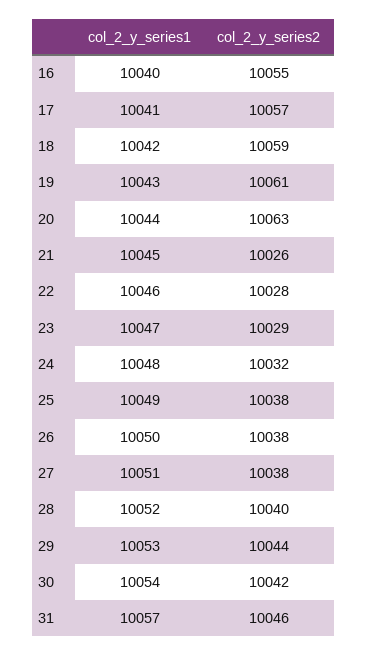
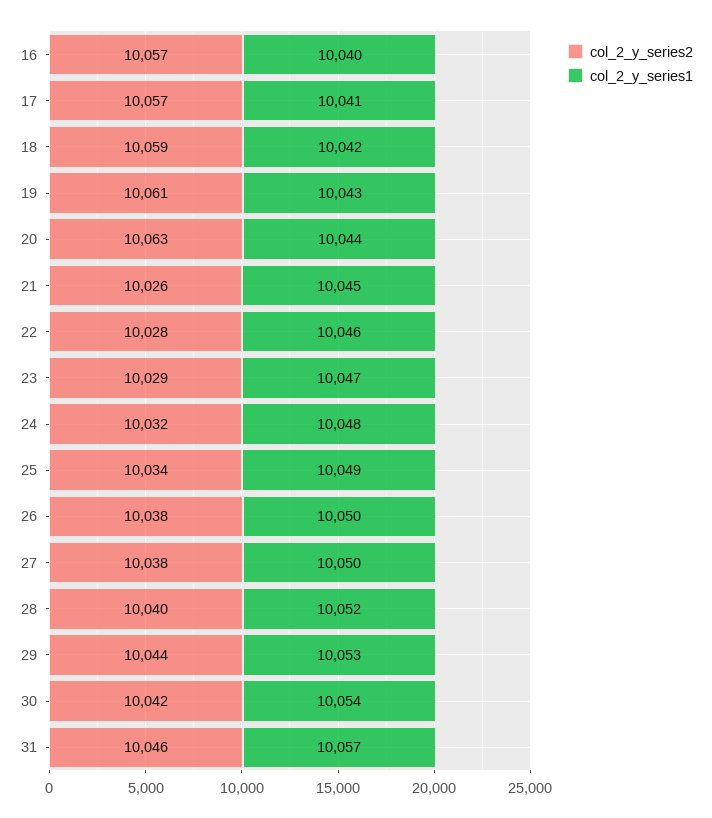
  {
    "col_2_y_series1": {
      "16": 10040,
      "17": 10041,
      "18": 10042,
      "19": 10043,
      "20": 10044,
      "21": 10045,
      "22": 10046,
      "23": 10047,
      "24": 10048,
      "25": 10049,
      "26": 10050,
-     "27": 10051,
+     "27": 10050,
      "28": 10052,
      "29": 10053,
      "30": 10054,
      "31": 10057
    },
    "col_2_y_series2": {
-     "16": 10055,
+     "16": 10057,
      "17": 10057,
      "18": 10059,
      "19": 10061,
      "20": 10063,
      "21": 10026,
      "22": 10028,
      "23": 10029,
      "24": 10032,
-     "25": 10038,
+     "25": 10034,
      "26": 10038,
      "27": 10038,
      "28": 10040,
      "29": 10044,
      "30": 10042,
      "31": 10046
    }
  }

